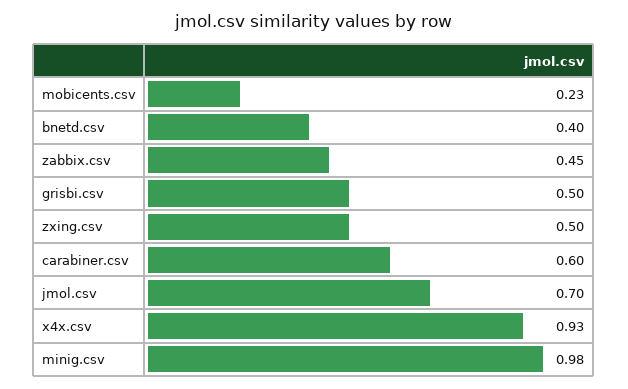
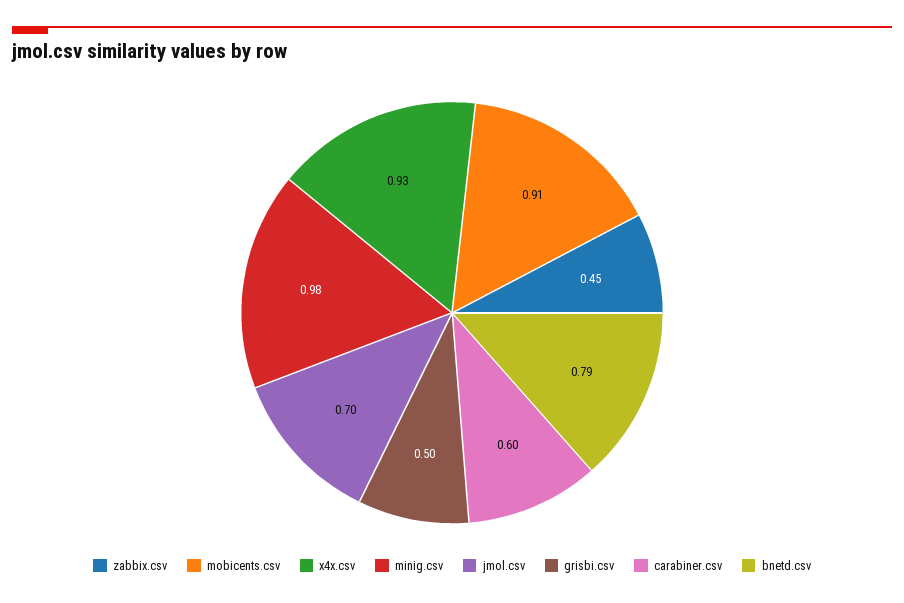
  {
-   "mobicents.csv": 0.23,
+   "mobicents.csv": 0.91,
-   "bnetd.csv": 0.4,
+   "bnetd.csv": 0.79,
    "zabbix.csv": 0.45,
    "grisbi.csv": 0.5,
-   "zxing.csv": 0.5,
    "carabiner.csv": 0.6,
    "jmol.csv": 0.7,
    "x4x.csv": 0.93,
    "minig.csv": 0.98
  }

